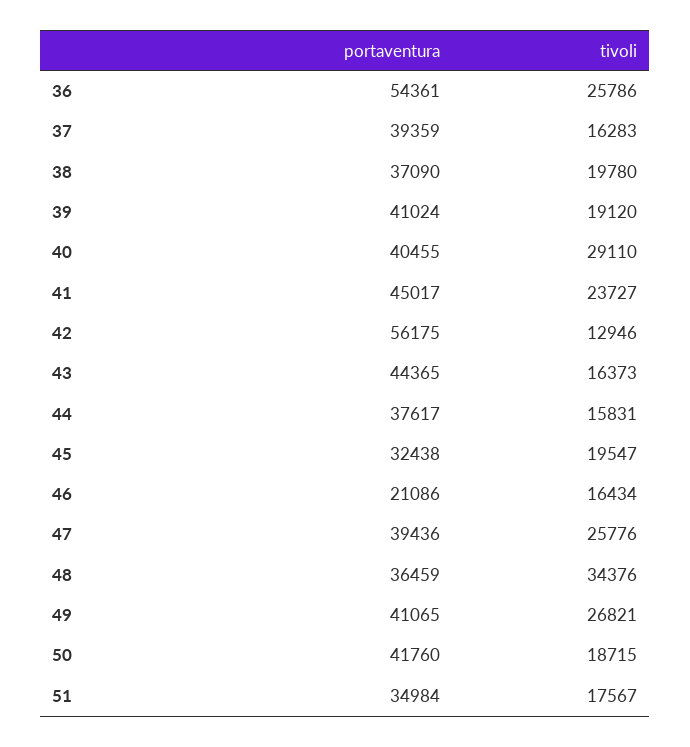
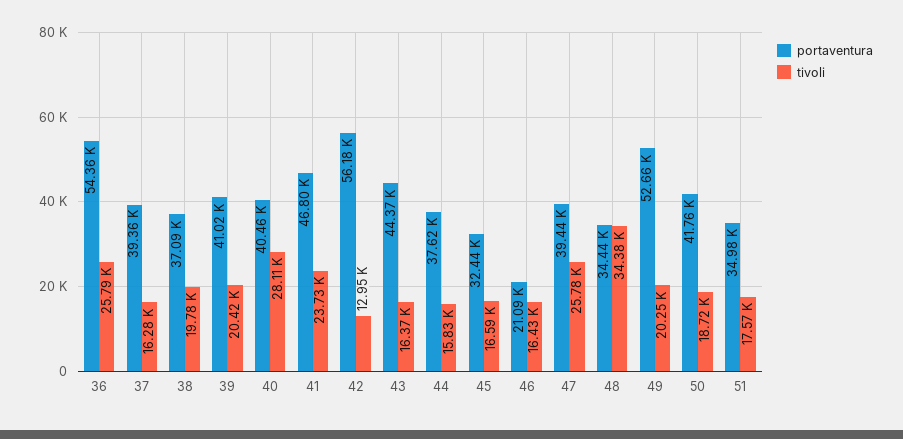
  {
    "portaventura": {
      "36": 54361,
      "37": 39359,
      "38": 37090,
      "39": 41024,
      "40": 40455,
-     "41": 45017,
+     "41": 46800,
      "42": 56175,
      "43": 44365,
      "44": 37617,
      "45": 32438,
      "46": 21086,
      "47": 39436,
-     "48": 36459,
+     "48": 34440,
-     "49": 41065,
+     "49": 52660,
      "50": 41760,
      "51": 34984
    },
    "tivoli": {
      "36": 25786,
      "37": 16283,
      "38": 19780,
-     "39": 19120,
+     "39": 20420,
-     "40": 29110,
+     "40": 28110,
      "41": 23727,
      "42": 12946,
      "43": 16373,
      "44": 15831,
-     "45": 19547,
+     "45": 16590,
      "46": 16434,
      "47": 25776,
      "48": 34376,
-     "49": 26821,
+     "49": 20250,
      "50": 18715,
      "51": 17567
    }
  }

